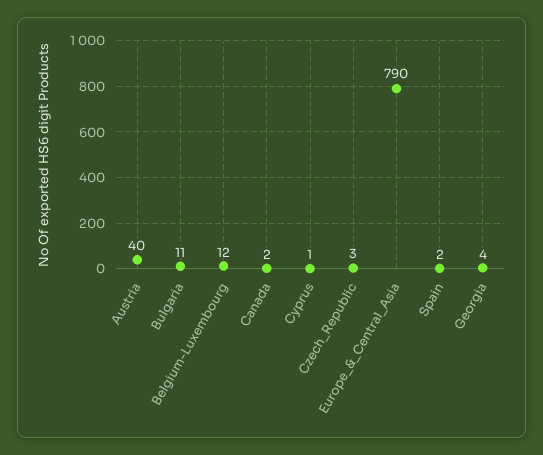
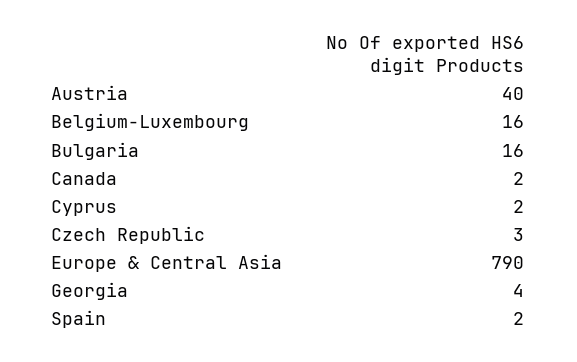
  {
    "Austria": 40,
-   "Bulgaria": 11,
+   "Bulgaria": 16,
-   "Belgium-Luxembourg": 12,
+   "Belgium-Luxembourg": 16,
    "Canada": 2,
-   "Cyprus": 1,
+   "Cyprus": 2,
    "Czech_Republic": 3,
    "Europe_&_Central_Asia": 790,
    "Spain": 2,
    "Georgia": 4
  }

